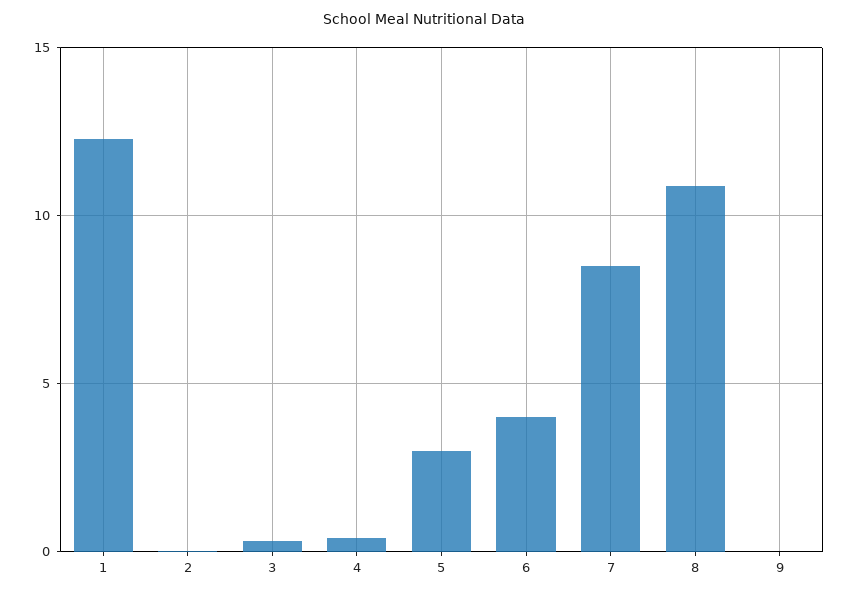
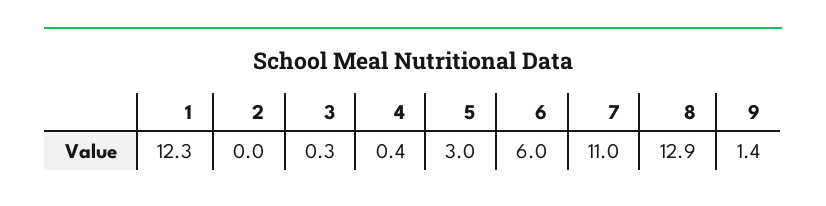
  {
    "1": 12.3,
    "2": 0,
    "3": 0.3,
    "4": 0.4,
    "5": 3,
-   "6": 4,
+   "6": 6,
-   "7": 8.5,
+   "7": 11,
-   "8": 11,
+   "8": 12.9,
-   "9": 0
+   "9": 1.4
  }

